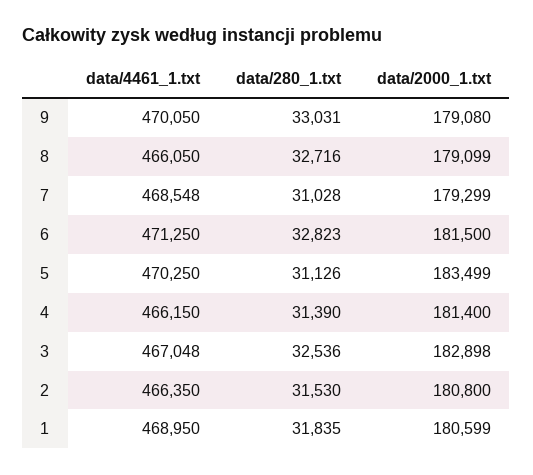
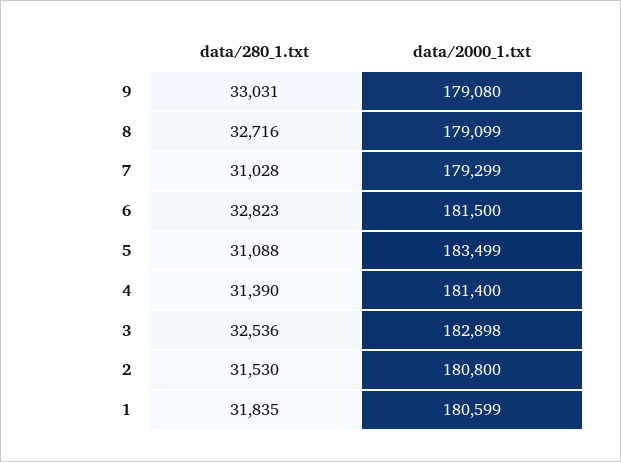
  {
-   "data/4461_1.txt": {
-     "9": 470050,
-     "8": 466050,
-     "7": 468548,
-     "6": 471250,
-     "5": 470250,
-     "4": 466150,
-     "3": 467048,
-     "2": 466350,
-     "1": 468950
-   },
    "data/280_1.txt": {
      "9": 33031,
      "8": 32716,
      "7": 31028,
      "6": 32823,
-     "5": 31126,
+     "5": 31088,
      "4": 31390,
      "3": 32536,
      "2": 31530,
      "1": 31835
    },
    "data/2000_1.txt": {
      "9": 179080,
      "8": 179099,
      "7": 179299,
      "6": 181500,
      "5": 183499,
      "4": 181400,
      "3": 182898,
      "2": 180800,
      "1": 180599
    }
  }

